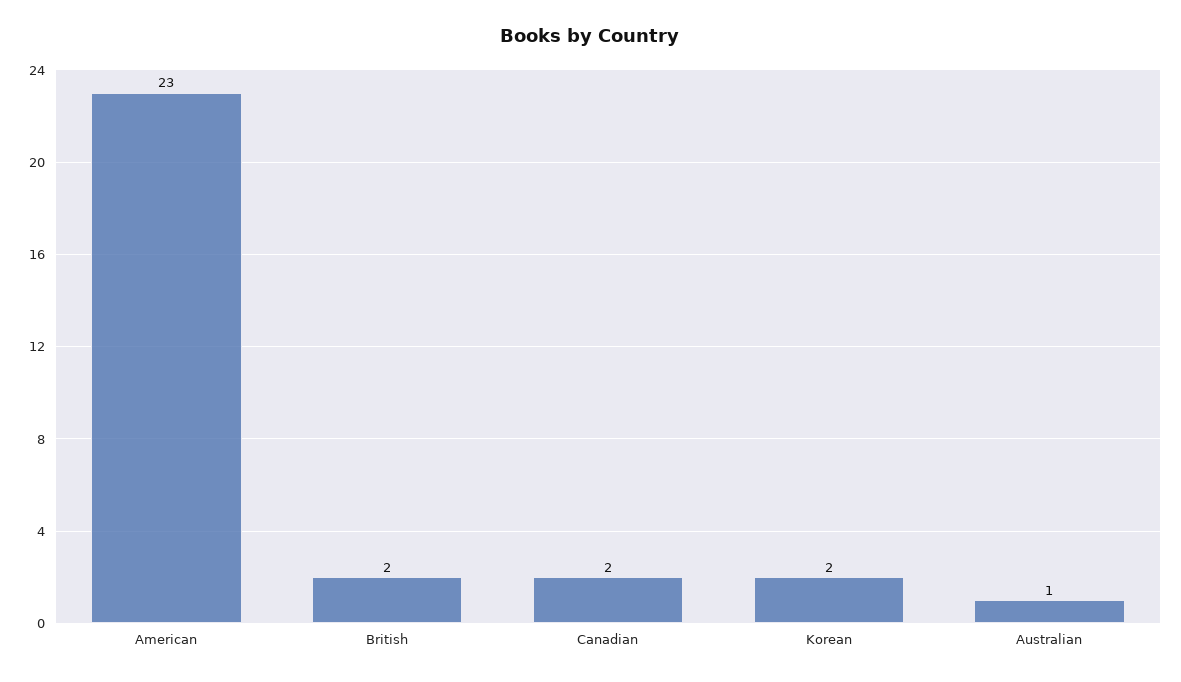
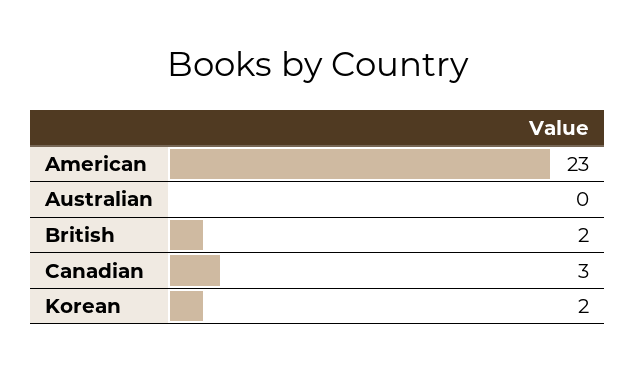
  {
    "American": 23,
    "British": 2,
-   "Canadian": 2,
+   "Canadian": 3,
    "Korean": 2,
-   "Australian": 1
+   "Australian": 0
  }

